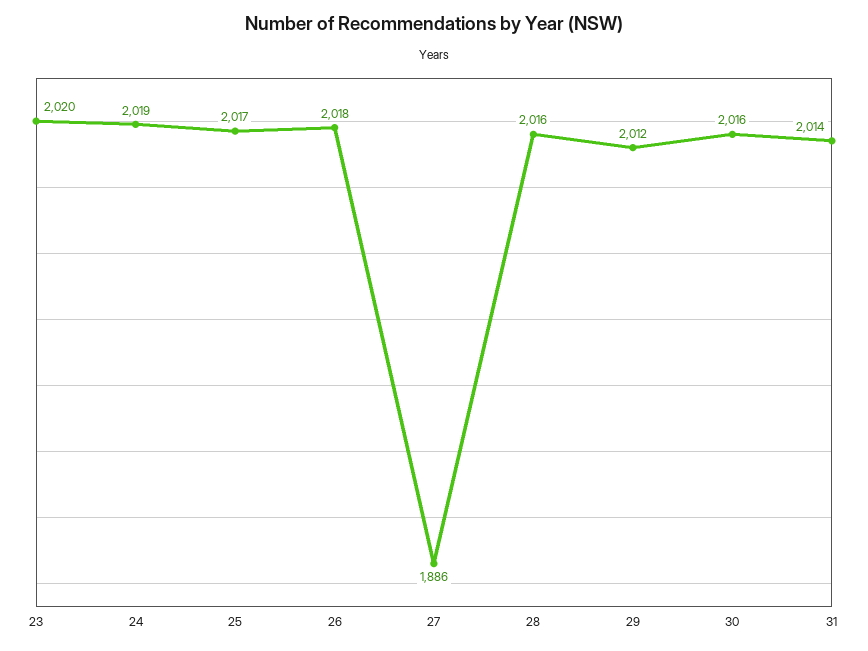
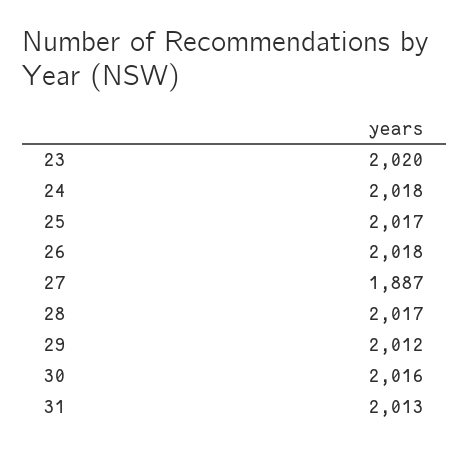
  {
    "23": 2020,
-   "24": 2019,
+   "24": 2018,
    "25": 2017,
    "26": 2018,
-   "27": 1886,
+   "27": 1887,
-   "28": 2016,
+   "28": 2017,
    "29": 2012,
    "30": 2016,
-   "31": 2014
+   "31": 2013
  }

